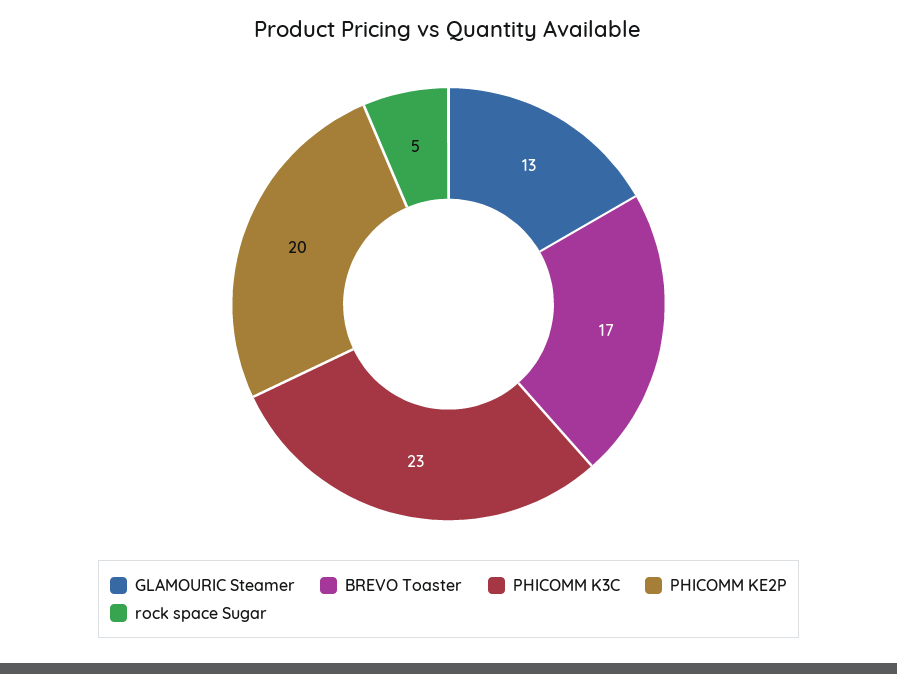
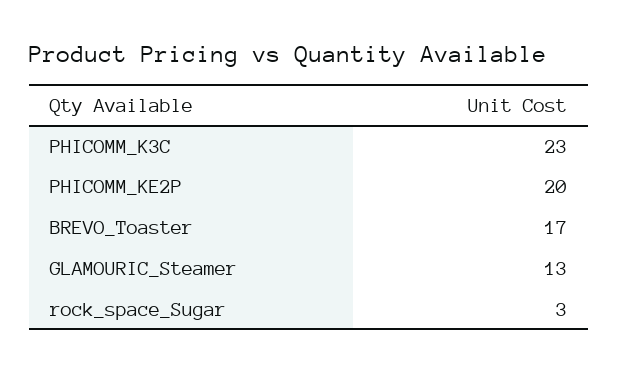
  {
    "GLAMOURIC Steamer": 13,
    "BREVO Toaster": 17,
    "PHICOMM K3C": 23,
    "PHICOMM KE2P": 20,
-   "rock space Sugar": 5
+   "rock space Sugar": 3
  }

